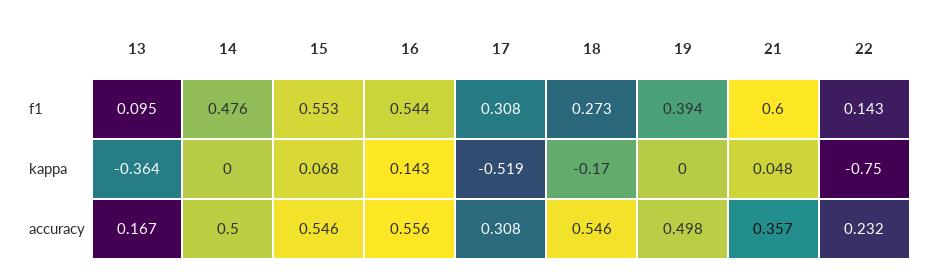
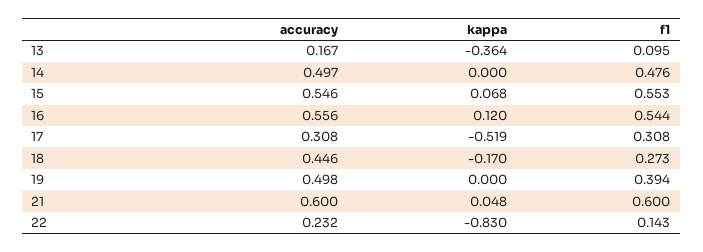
  {
    "13": {
      "f1": 0.095,
      "kappa": -0.364,
      "accuracy": 0.167
    },
    "14": {
      "f1": 0.476,
      "kappa": 0,
-     "accuracy": 0.5
+     "accuracy": 0.497
    },
    "15": {
      "f1": 0.553,
      "kappa": 0.068,
      "accuracy": 0.546
    },
    "16": {
      "f1": 0.544,
-     "kappa": 0.143,
+     "kappa": 0.12,
      "accuracy": 0.556
    },
    "17": {
      "f1": 0.308,
      "kappa": -0.519,
      "accuracy": 0.308
    },
    "18": {
      "f1": 0.273,
      "kappa": -0.17,
-     "accuracy": 0.546
+     "accuracy": 0.446
    },
    "19": {
      "f1": 0.394,
      "kappa": 0,
      "accuracy": 0.498
    },
    "21": {
      "f1": 0.6,
      "kappa": 0.048,
-     "accuracy": 0.357
+     "accuracy": 0.6
    },
    "22": {
      "f1": 0.143,
-     "kappa": -0.75,
+     "kappa": -0.83,
      "accuracy": 0.232
    }
  }

